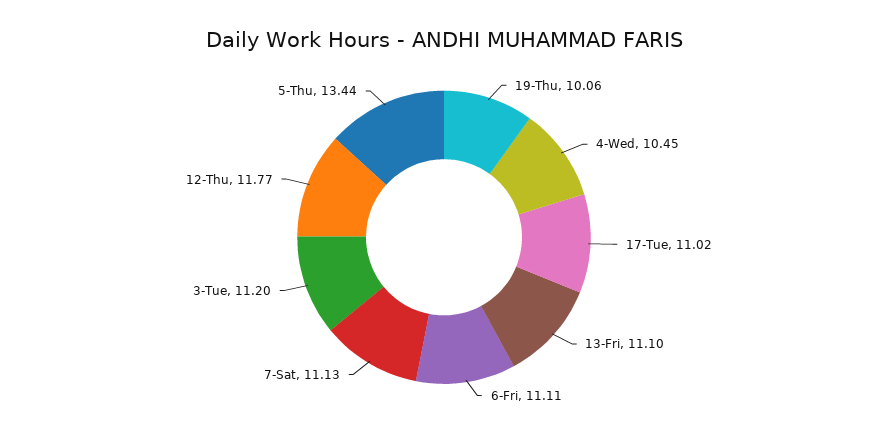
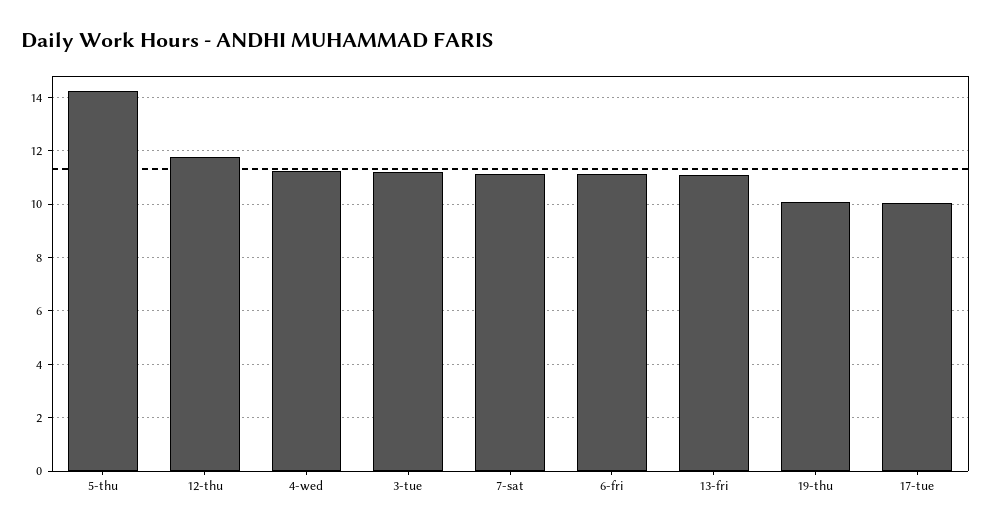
  {
    "19-Thu": 10.06,
-   "4-Wed": 10.45,
+   "4-Wed": 11.25,
-   "17-Tue": 11.02,
+   "17-Tue": 10,
    "13-Fri": 11.1,
    "6-Fri": 11.11,
    "7-Sat": 11.13,
    "3-Tue": 11.2,
    "12-Thu": 11.77,
-   "5-Thu": 13.44
+   "5-Thu": 14.25
  }

